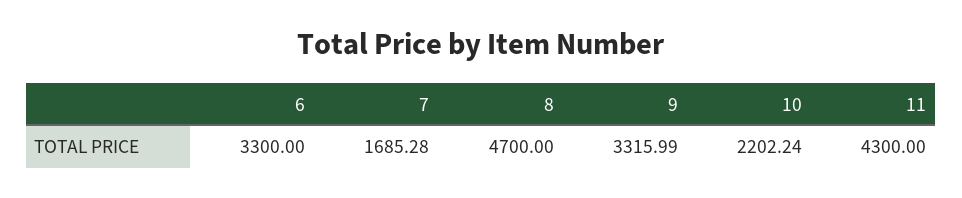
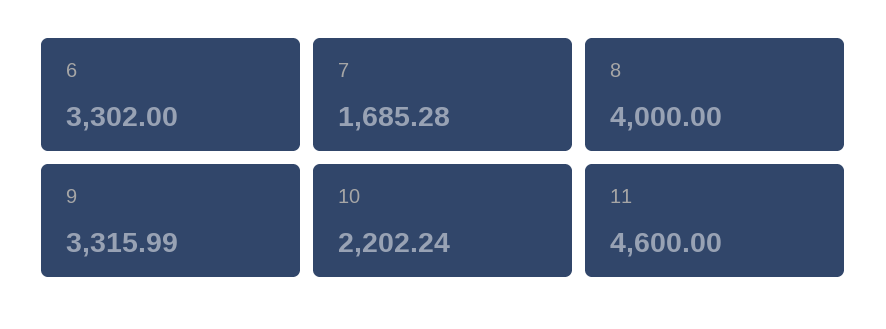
  {
-   "6": 3300,
+   "6": 3302,
    "7": 1685.28,
-   "8": 4700,
+   "8": 4000,
    "9": 3315.99,
    "10": 2202.24,
-   "11": 4300
+   "11": 4600
  }

